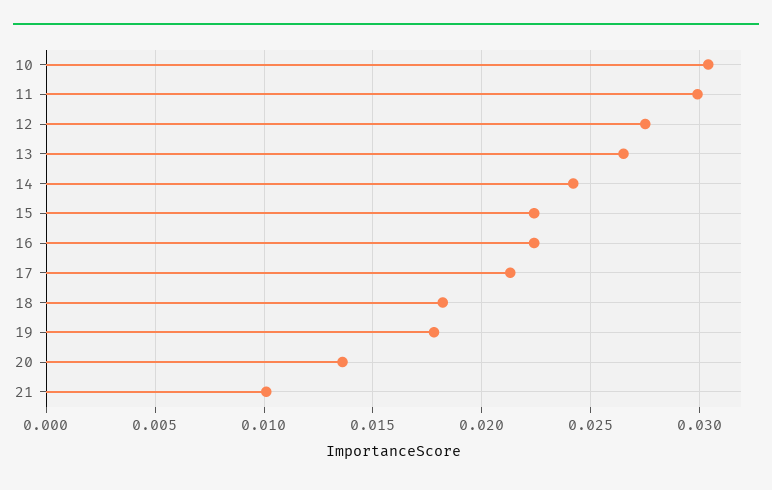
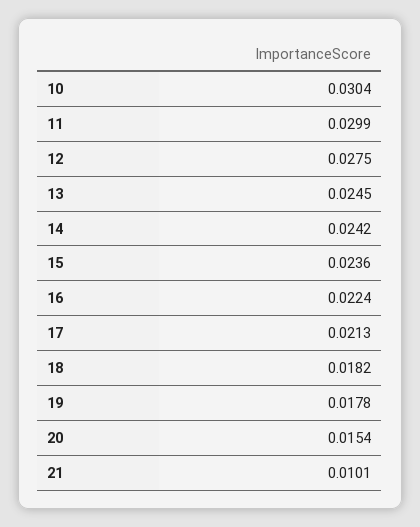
  {
    "10": 0.0304,
    "11": 0.0299,
    "12": 0.0275,
-   "13": 0.0265,
+   "13": 0.0245,
    "14": 0.0242,
-   "15": 0.0225,
+   "15": 0.0236,
    "16": 0.0224,
    "17": 0.0213,
    "18": 0.0182,
    "19": 0.0178,
-   "20": 0.0135,
+   "20": 0.0154,
    "21": 0.0101
  }

